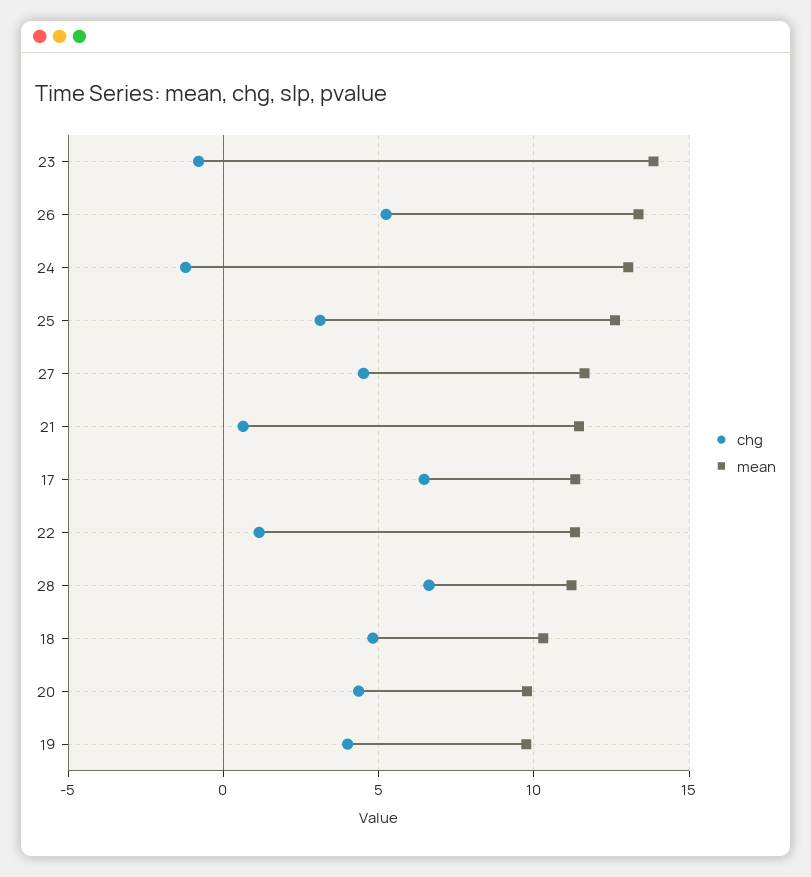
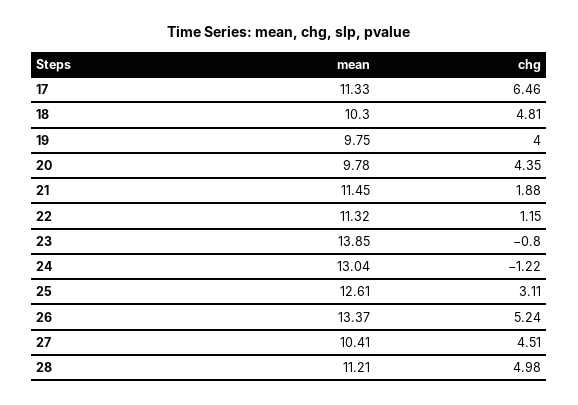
  {
    "chg": {
      "23": -0.8,
      "26": 5.24,
      "24": -1.22,
      "25": 3.11,
      "27": 4.51,
-     "21": 0.5,
+     "21": 1.88,
      "17": 6.46,
      "22": 1.15,
-     "28": 6.5,
+     "28": 4.98,
      "18": 4.81,
      "20": 4.35,
      "19": 4
    },
    "mean": {
      "23": 13.85,
      "26": 13.37,
      "24": 13.04,
      "25": 12.61,
-     "27": 11.5,
+     "27": 10.41,
      "21": 11.45,
      "17": 11.33,
      "22": 11.32,
      "28": 11.21,
      "18": 10.3,
      "20": 9.78,
      "19": 9.75
    }
  }

